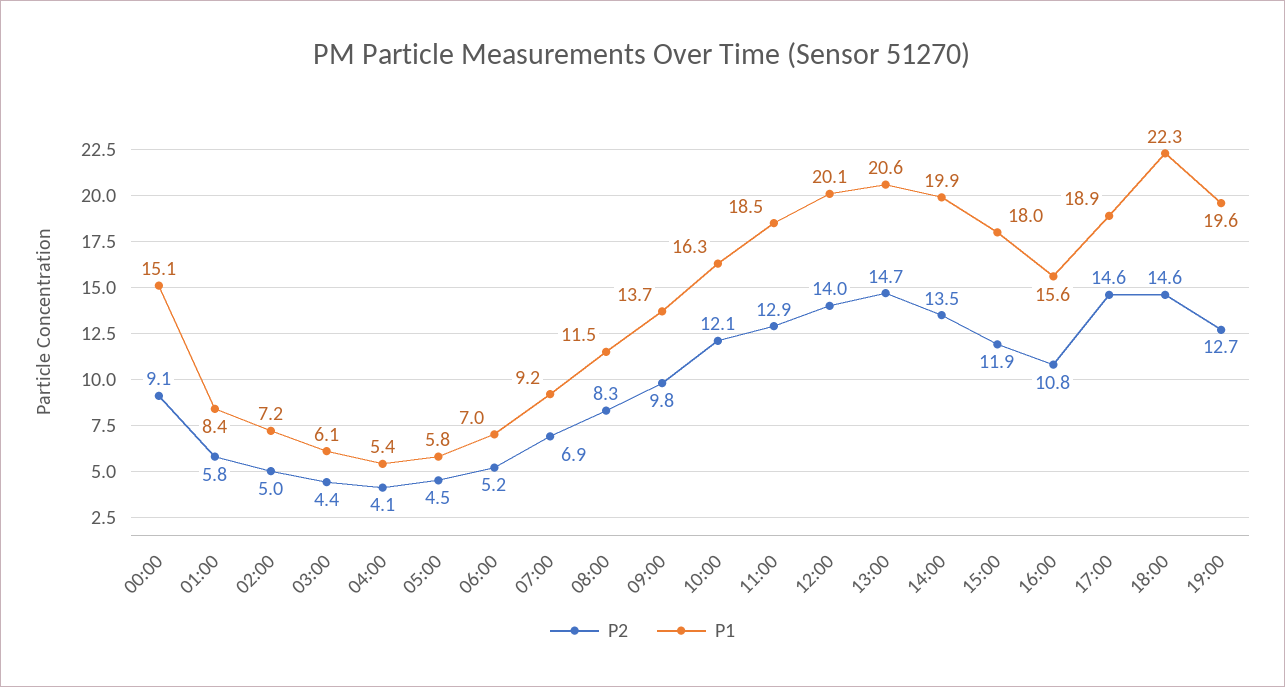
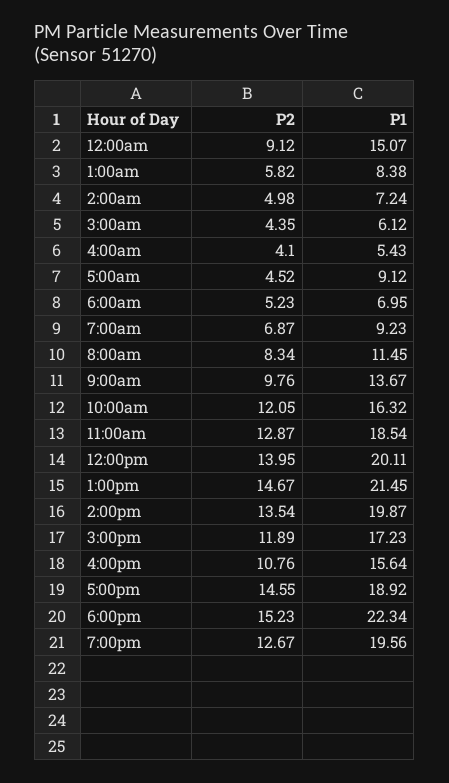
  {
    "P2": {
      "00:00": 9.12,
      "01:00": 5.82,
      "02:00": 4.98,
      "03:00": 4.35,
      "04:00": 4.1,
      "05:00": 4.52,
      "06:00": 5.23,
      "07:00": 6.87,
      "08:00": 8.34,
      "09:00": 9.76,
      "10:00": 12.05,
      "11:00": 12.87,
      "12:00": 13.95,
      "13:00": 14.67,
      "14:00": 13.54,
      "15:00": 11.89,
      "16:00": 10.76,
      "17:00": 14.55,
-     "18:00": 14.6,
+     "18:00": 15.23,
      "19:00": 12.67
    },
    "P1": {
      "00:00": 15.07,
      "01:00": 8.38,
      "02:00": 7.24,
      "03:00": 6.12,
      "04:00": 5.43,
-     "05:00": 5.8,
+     "05:00": 9.12,
      "06:00": 6.95,
      "07:00": 9.23,
      "08:00": 11.45,
      "09:00": 13.67,
      "10:00": 16.32,
      "11:00": 18.54,
      "12:00": 20.11,
-     "13:00": 20.6,
+     "13:00": 21.45,
      "14:00": 19.87,
-     "15:00": 18,
+     "15:00": 17.23,
      "16:00": 15.64,
      "17:00": 18.92,
      "18:00": 22.34,
      "19:00": 19.56
    }
  }

